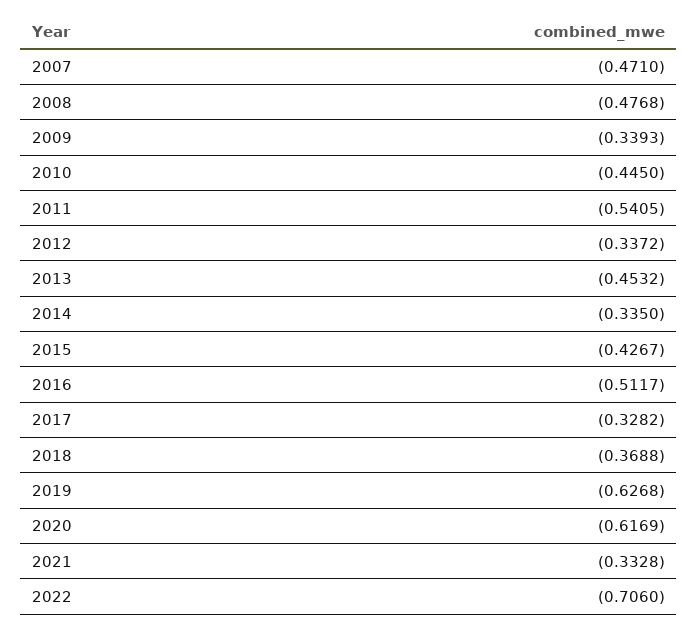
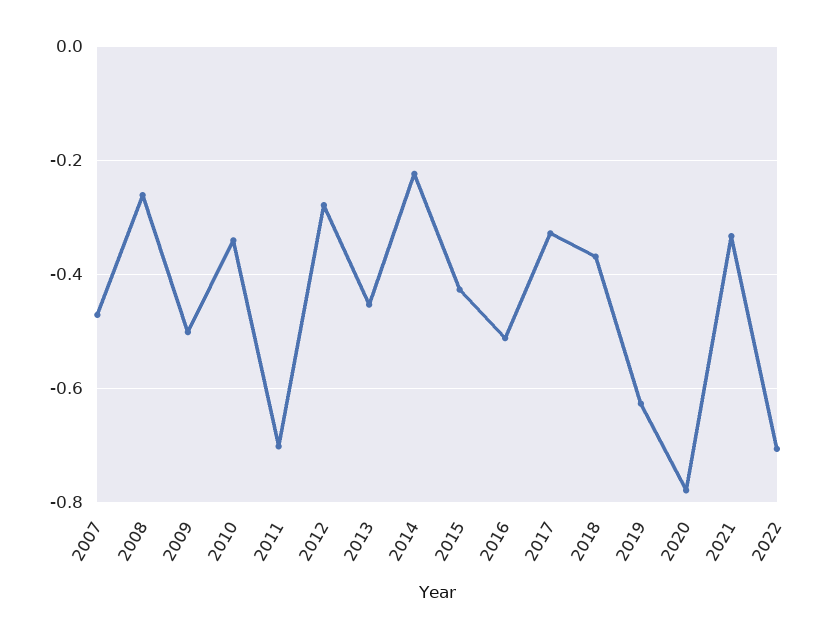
  {
    "2007": -0.471,
-   "2008": -0.4768,
+   "2008": -0.26,
-   "2009": -0.3393,
+   "2009": -0.5,
-   "2010": -0.445,
+   "2010": -0.34,
-   "2011": -0.5405,
+   "2011": -0.7,
-   "2012": -0.3372,
+   "2012": -0.28,
    "2013": -0.4532,
-   "2014": -0.335,
+   "2014": -0.22,
    "2015": -0.4267,
    "2016": -0.5117,
    "2017": -0.3282,
    "2018": -0.3688,
    "2019": -0.6268,
-   "2020": -0.6169,
+   "2020": -0.78,
    "2021": -0.3328,
    "2022": -0.706
  }

